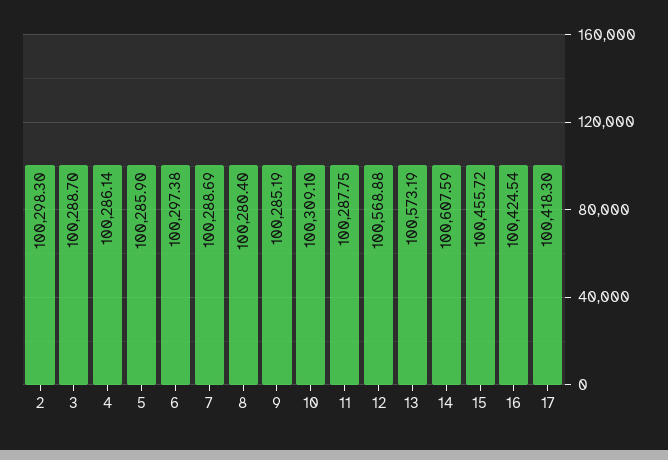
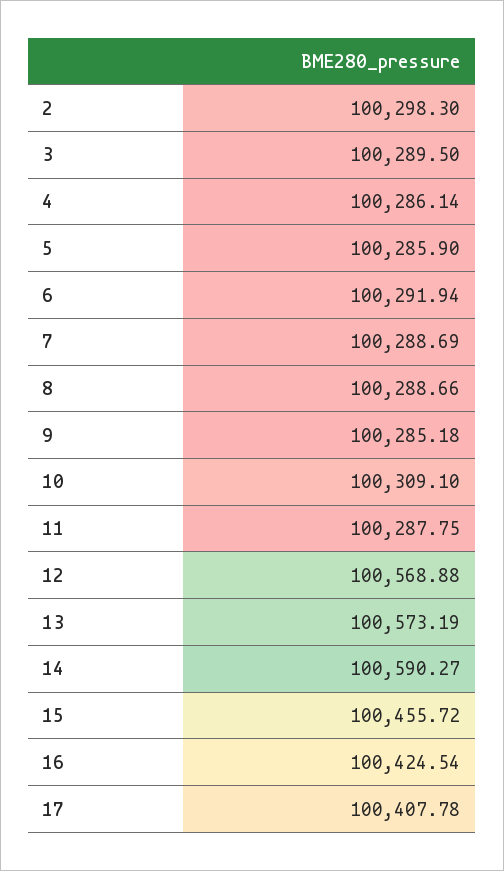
  {
    "2": 100298.3,
-   "3": 100288.7,
+   "3": 100289.5,
    "4": 100286.14,
    "5": 100285.9,
-   "6": 100297.38,
+   "6": 100291.94,
    "7": 100288.69,
-   "8": 100280.4,
+   "8": 100288.66,
-   "9": 100285.19,
+   "9": 100285.18,
    "10": 100309.1,
    "11": 100287.75,
    "12": 100568.88,
    "13": 100573.19,
-   "14": 100607.59,
+   "14": 100590.27,
    "15": 100455.72,
    "16": 100424.54,
-   "17": 100418.3
+   "17": 100407.78
  }

